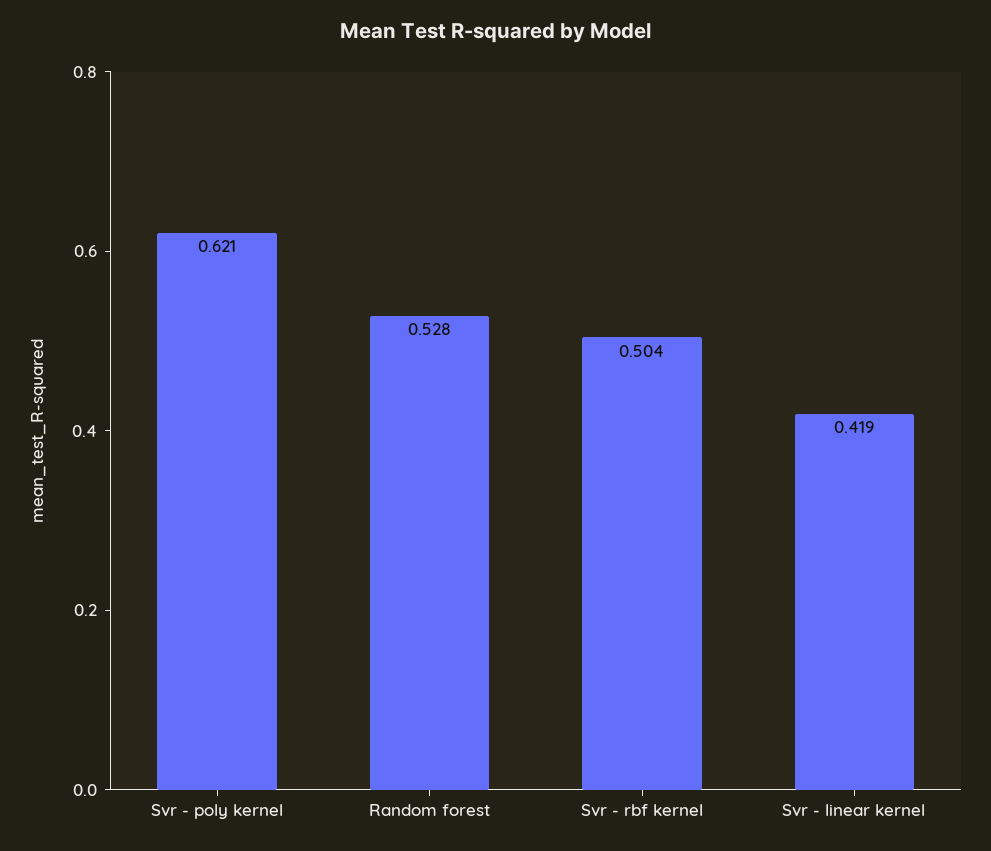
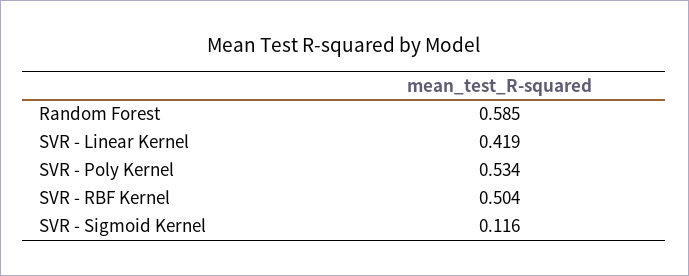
  {
-   "Svr - poly kernel": 0.621,
+   "Svr - poly kernel": 0.534,
-   "Random forest": 0.528,
+   "Random forest": 0.585,
    "Svr - rbf kernel": 0.504,
-   "Svr - linear kernel": 0.419
+   "Svr - linear kernel": 0.419,
+   "SVR - Sigmoid Kernel": 0.116
  }

